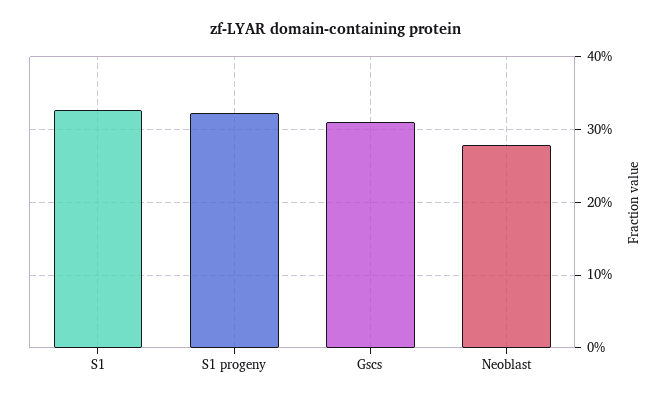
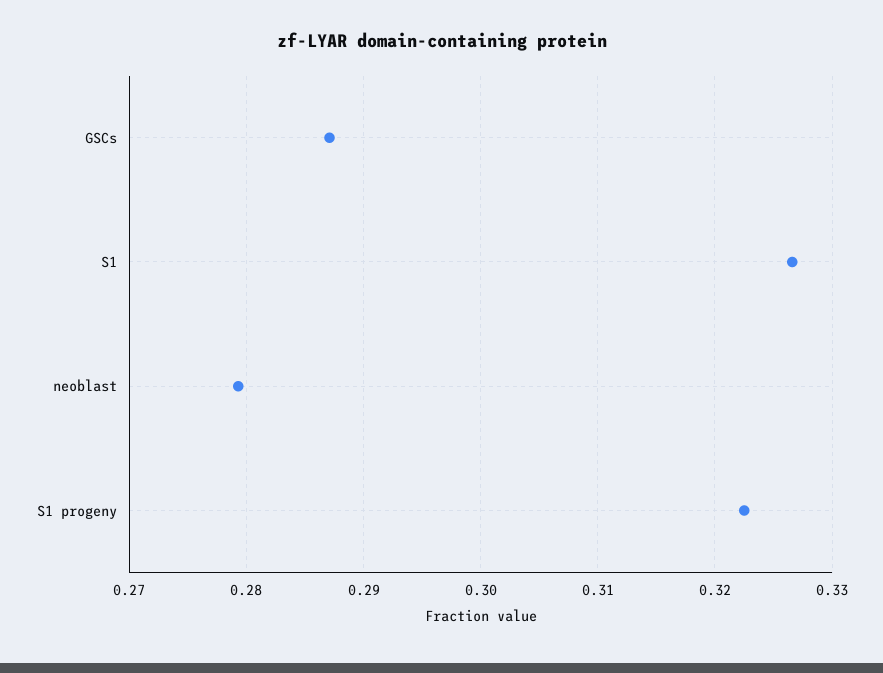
  {
    "S1": 0.327,
    "S1 progeny": 0.323,
-   "Gscs": 0.31,
+   "Gscs": 0.287,
    "Neoblast": 0.279
  }

